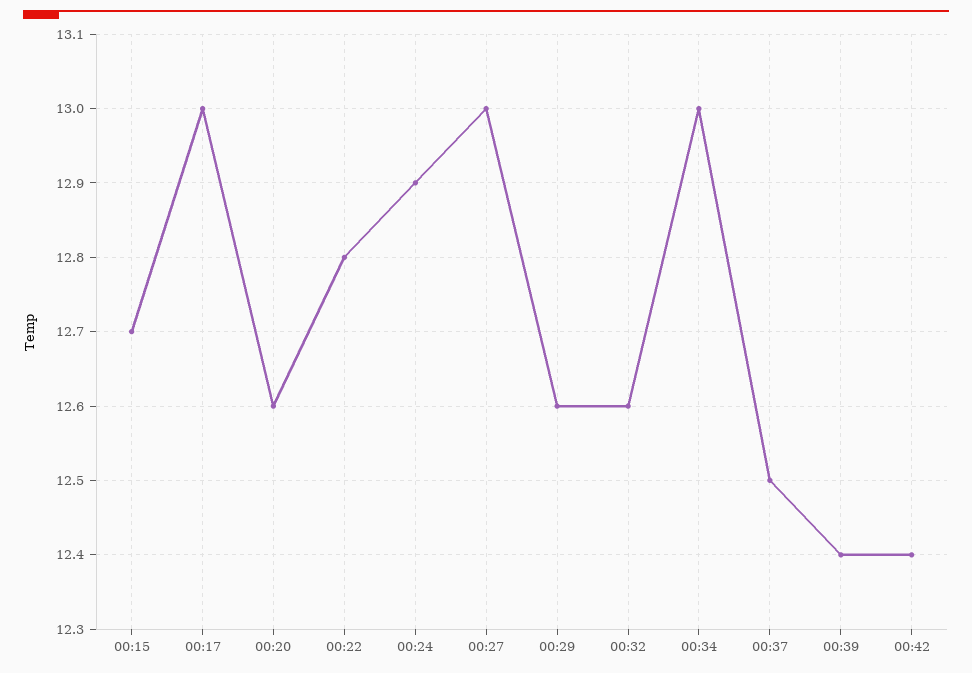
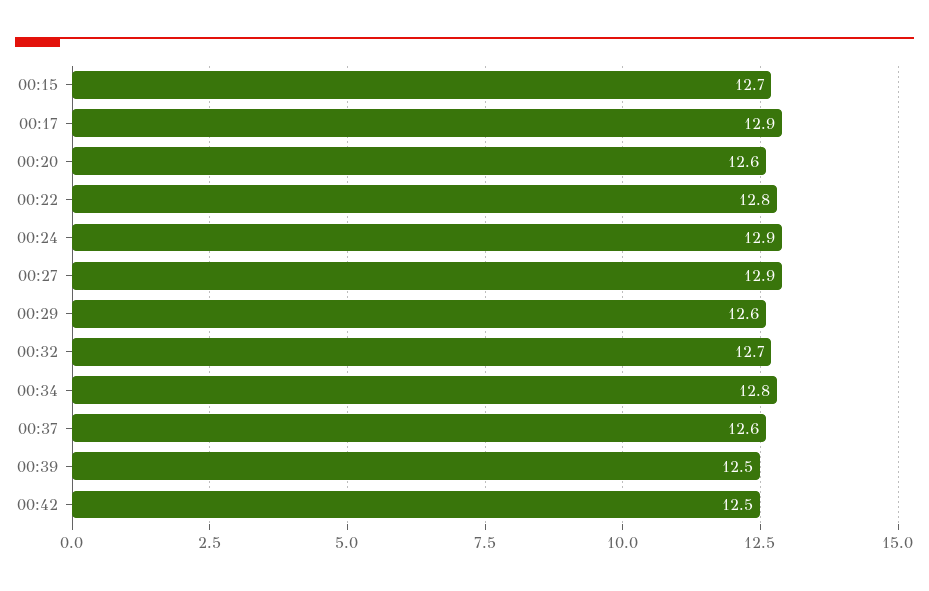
  {
    "00:15": 12.7,
-   "00:17": 13,
+   "00:17": 12.9,
    "00:20": 12.6,
    "00:22": 12.8,
    "00:24": 12.9,
-   "00:27": 13,
+   "00:27": 12.9,
    "00:29": 12.6,
-   "00:32": 12.6,
+   "00:32": 12.7,
-   "00:34": 13,
+   "00:34": 12.8,
-   "00:37": 12.5,
+   "00:37": 12.6,
-   "00:39": 12.4,
+   "00:39": 12.5,
-   "00:42": 12.4
+   "00:42": 12.5
  }

